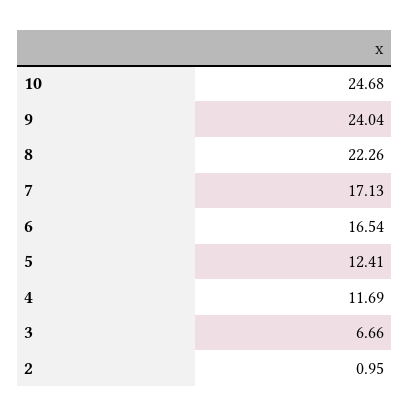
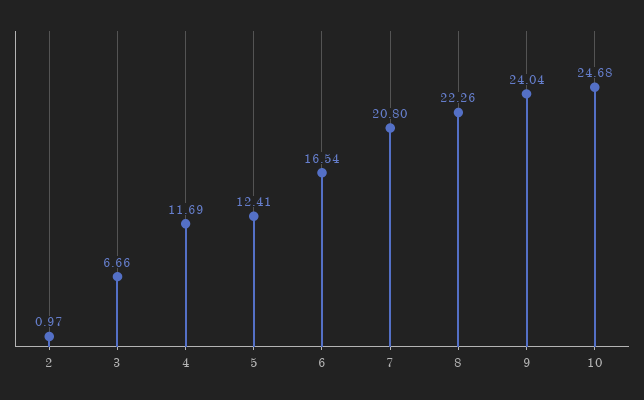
  {
    "10": 24.68,
    "9": 24.04,
    "8": 22.26,
-   "7": 17.13,
+   "7": 20.8,
    "6": 16.54,
    "5": 12.41,
    "4": 11.69,
    "3": 6.66,
-   "2": 0.95
+   "2": 0.97
  }

